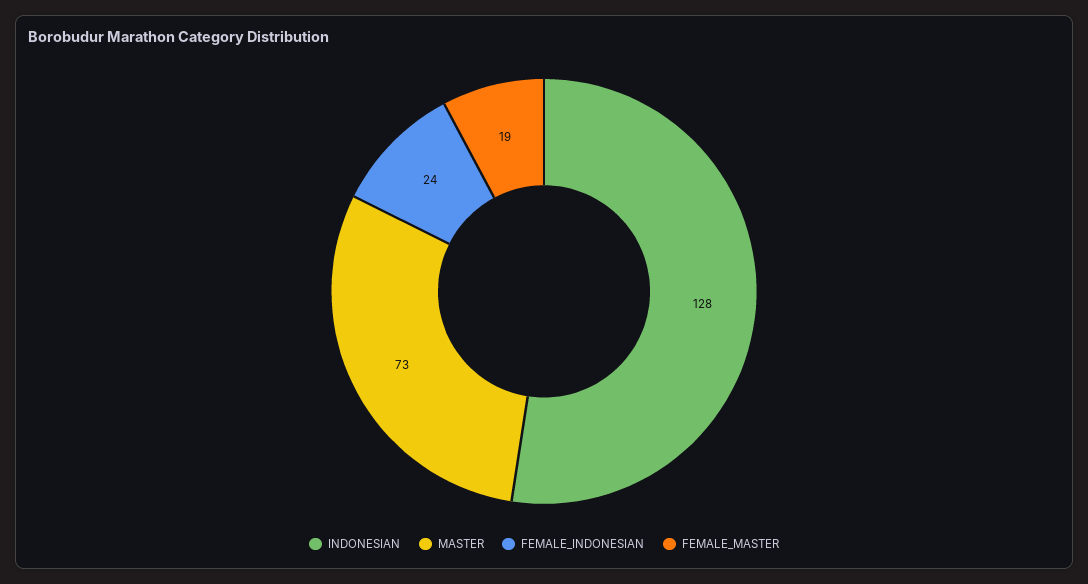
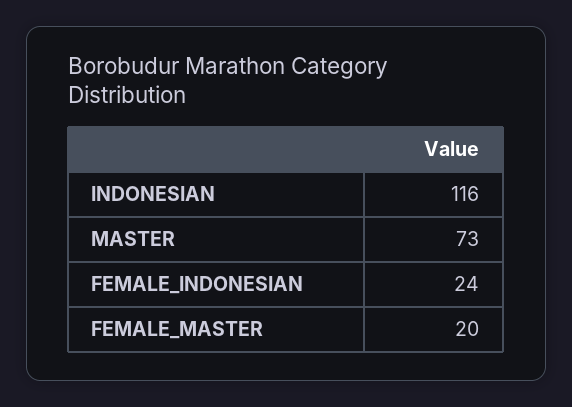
  {
-   "INDONESIAN": 128,
+   "INDONESIAN": 116,
    "MASTER": 73,
    "FEMALE_INDONESIAN": 24,
-   "FEMALE_MASTER": 19
+   "FEMALE_MASTER": 20
  }

